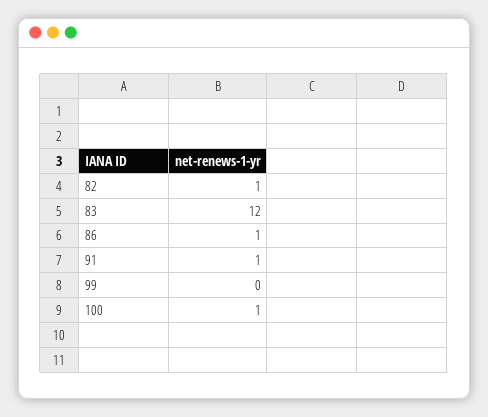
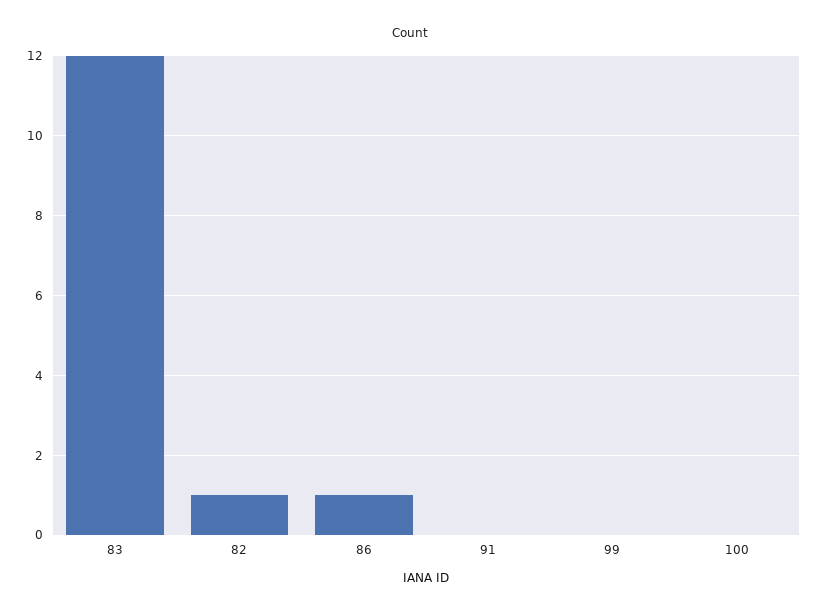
  {
    "82": 1,
    "83": 12,
    "86": 1,
-   "91": 1,
+   "91": 0,
    "99": 0,
-   "100": 1
+   "100": 0
  }

